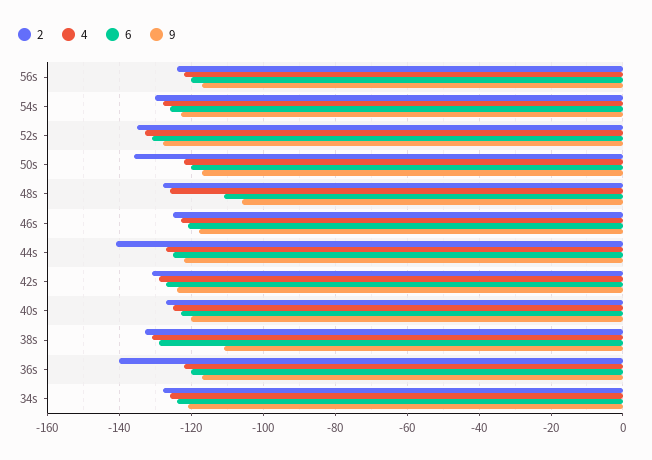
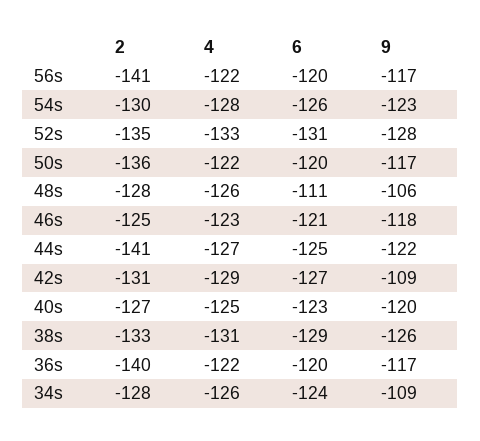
  {
    "2": {
-     "56s": -125,
+     "56s": -141,
      "54s": -130,
      "52s": -135,
      "50s": -136,
      "48s": -128,
      "46s": -125,
      "44s": -141,
      "42s": -131,
      "40s": -127,
      "38s": -133,
      "36s": -140,
      "34s": -128
    },
    "4": {
      "56s": -122,
      "54s": -128,
      "52s": -133,
      "50s": -122,
      "48s": -126,
      "46s": -123,
      "44s": -127,
      "42s": -129,
      "40s": -125,
      "38s": -131,
      "36s": -122,
      "34s": -126
    },
    "6": {
      "56s": -120,
      "54s": -126,
      "52s": -131,
      "50s": -120,
      "48s": -111,
      "46s": -121,
      "44s": -125,
      "42s": -127,
      "40s": -123,
      "38s": -129,
      "36s": -120,
      "34s": -124
    },
    "9": {
      "56s": -117,
      "54s": -123,
      "52s": -128,
      "50s": -117,
      "48s": -106,
      "46s": -118,
      "44s": -122,
-     "42s": -125,
+     "42s": -109,
      "40s": -120,
-     "38s": -110,
+     "38s": -126,
      "36s": -117,
-     "34s": -120
+     "34s": -109
    }
  }

